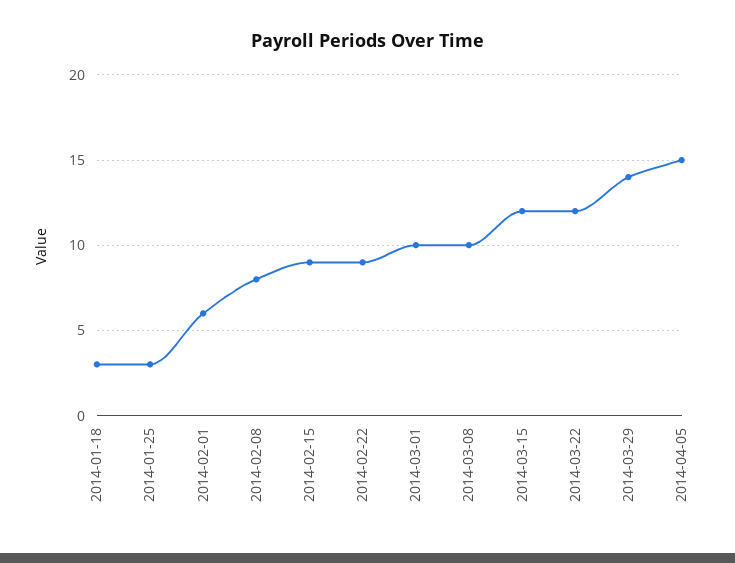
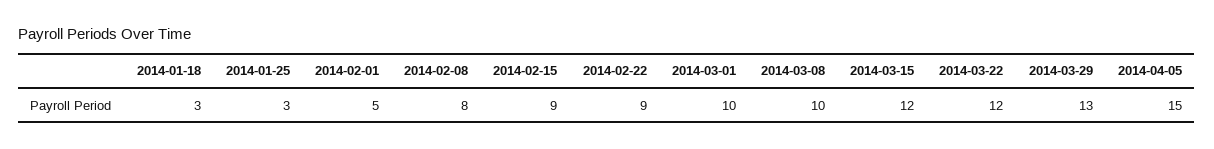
  {
    "2014-01-18": 3,
    "2014-01-25": 3,
-   "2014-02-01": 6,
+   "2014-02-01": 5,
    "2014-02-08": 8,
    "2014-02-15": 9,
    "2014-02-22": 9,
    "2014-03-01": 10,
    "2014-03-08": 10,
    "2014-03-15": 12,
    "2014-03-22": 12,
-   "2014-03-29": 14,
+   "2014-03-29": 13,
    "2014-04-05": 15
  }

